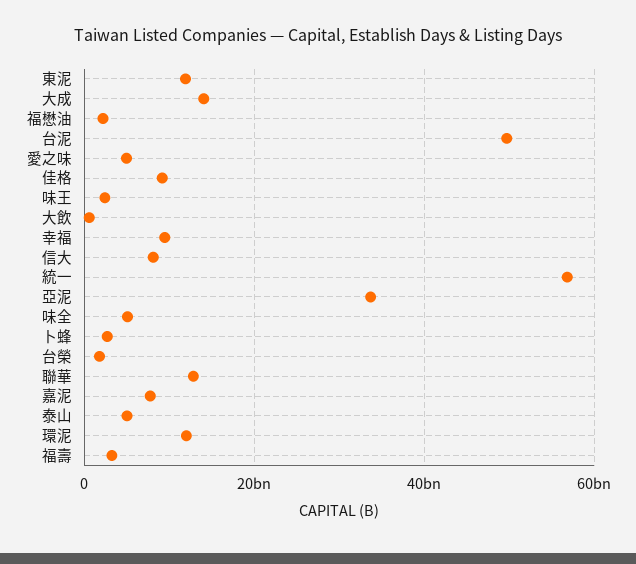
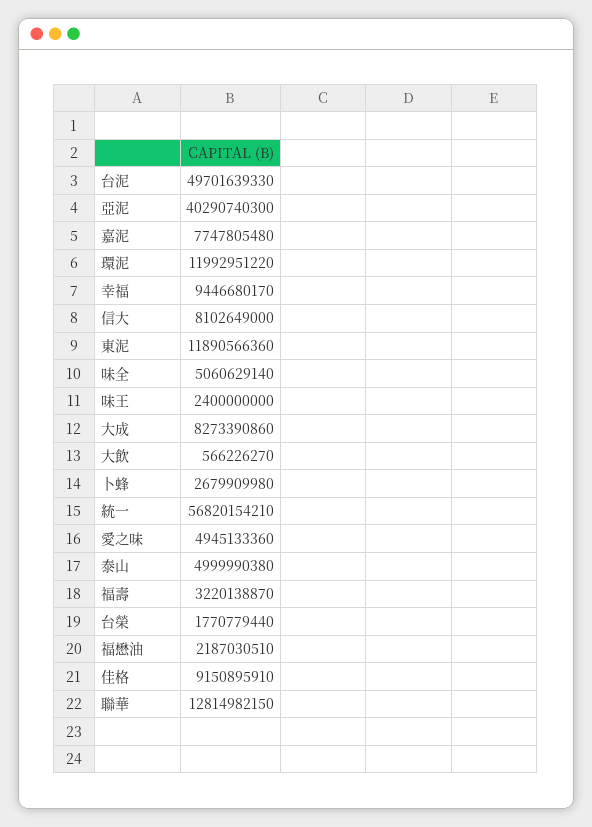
  {
    "東泥": 11890566360,
-   "大成": 14000000000,
+   "大成": 8273390860,
    "福懋油": 2187030510,
    "台泥": 49701639330,
    "愛之味": 4945133360,
    "佳格": 9150895910,
    "味王": 2400000000,
    "大飲": 566226270,
    "幸福": 9446680170,
    "信大": 8102649000,
    "統一": 56820154210,
-   "亞泥": 34000000000,
+   "亞泥": 40290740300,
    "味全": 5060629140,
    "卜蜂": 2679909980,
    "台榮": 1770779440,
    "聯華": 12814982150,
    "嘉泥": 7747805480,
    "泰山": 4999990380,
    "環泥": 11992951220,
    "福壽": 3220138870
  }

